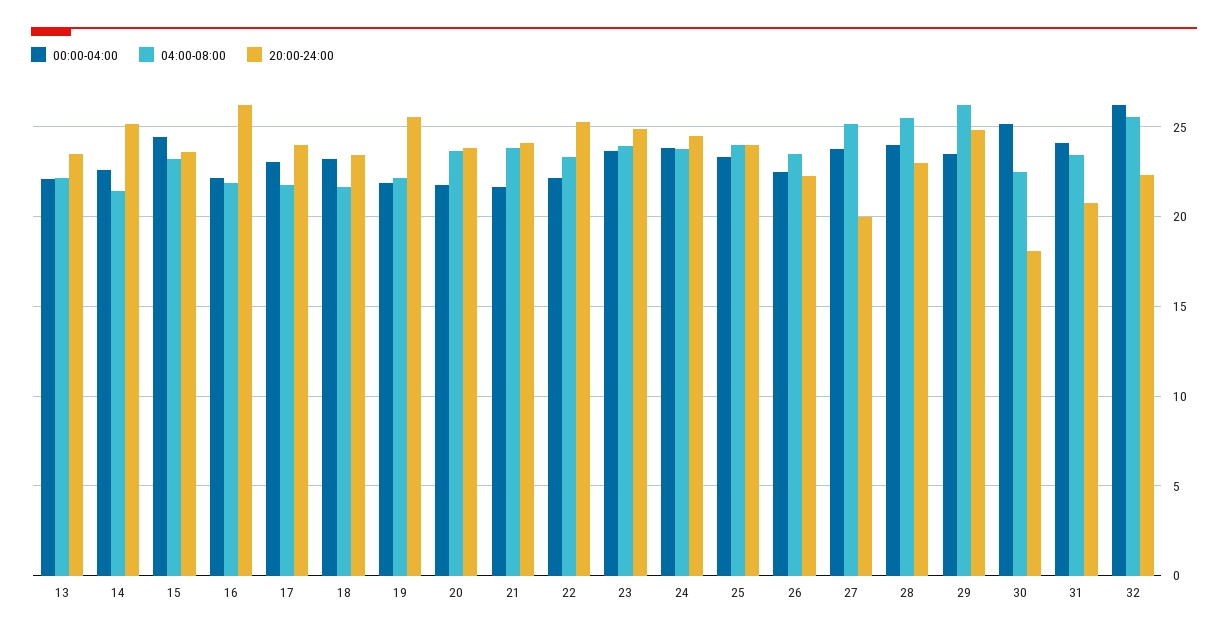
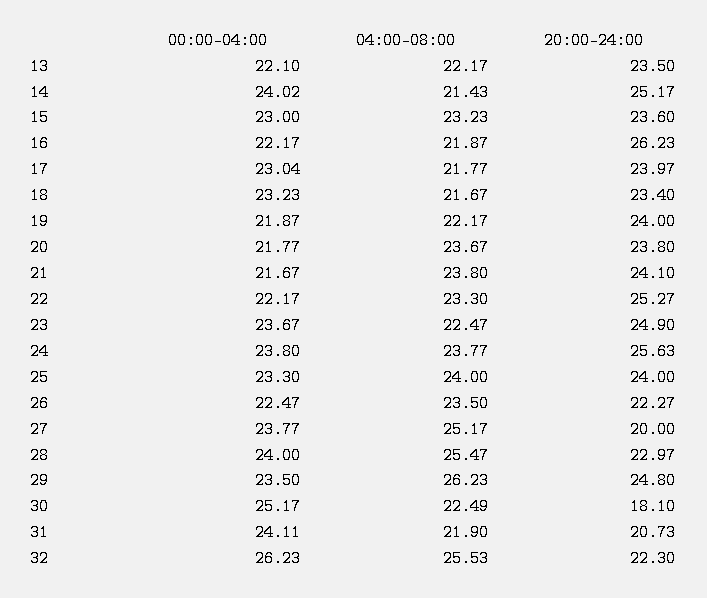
  {
    "00:00-04:00": {
      "13": 22.1,
-     "14": 22.5,
+     "14": 24.02,
-     "15": 24.5,
+     "15": 23,
      "16": 22.17,
      "17": 23.04,
      "18": 23.23,
      "19": 21.87,
      "20": 21.77,
      "21": 21.67,
      "22": 22.17,
      "23": 23.67,
      "24": 23.8,
      "25": 23.3,
      "26": 22.47,
      "27": 23.77,
      "28": 24,
      "29": 23.5,
      "30": 25.17,
      "31": 24.11,
      "32": 26.23
    },
    "04:00-08:00": {
      "13": 22.17,
      "14": 21.43,
      "15": 23.23,
      "16": 21.87,
      "17": 21.77,
      "18": 21.67,
      "19": 22.17,
      "20": 23.67,
      "21": 23.8,
      "22": 23.3,
-     "23": 24,
+     "23": 22.47,
      "24": 23.77,
      "25": 24,
      "26": 23.5,
      "27": 25.17,
      "28": 25.47,
      "29": 26.23,
      "30": 22.49,
-     "31": 23.5,
+     "31": 21.9,
      "32": 25.53
    },
    "20:00-24:00": {
      "13": 23.5,
      "14": 25.17,
      "15": 23.6,
      "16": 26.23,
      "17": 23.97,
      "18": 23.4,
-     "19": 25.5,
+     "19": 24,
      "20": 23.8,
      "21": 24.1,
      "22": 25.27,
      "23": 24.9,
-     "24": 24.5,
+     "24": 25.63,
      "25": 24,
      "26": 22.27,
      "27": 20,
      "28": 22.97,
      "29": 24.8,
      "30": 18.1,
      "31": 20.73,
      "32": 22.3
    }
  }

